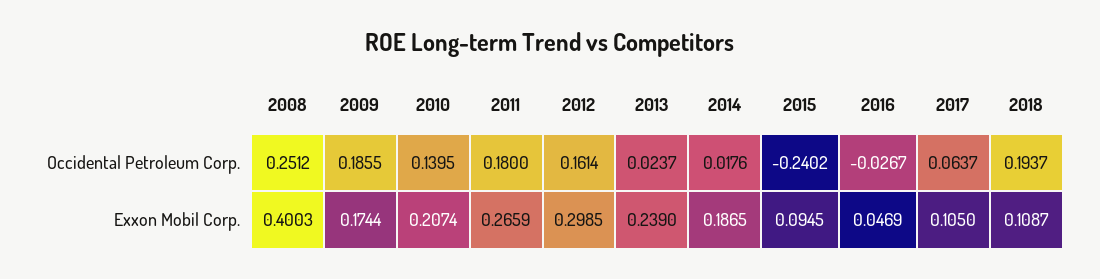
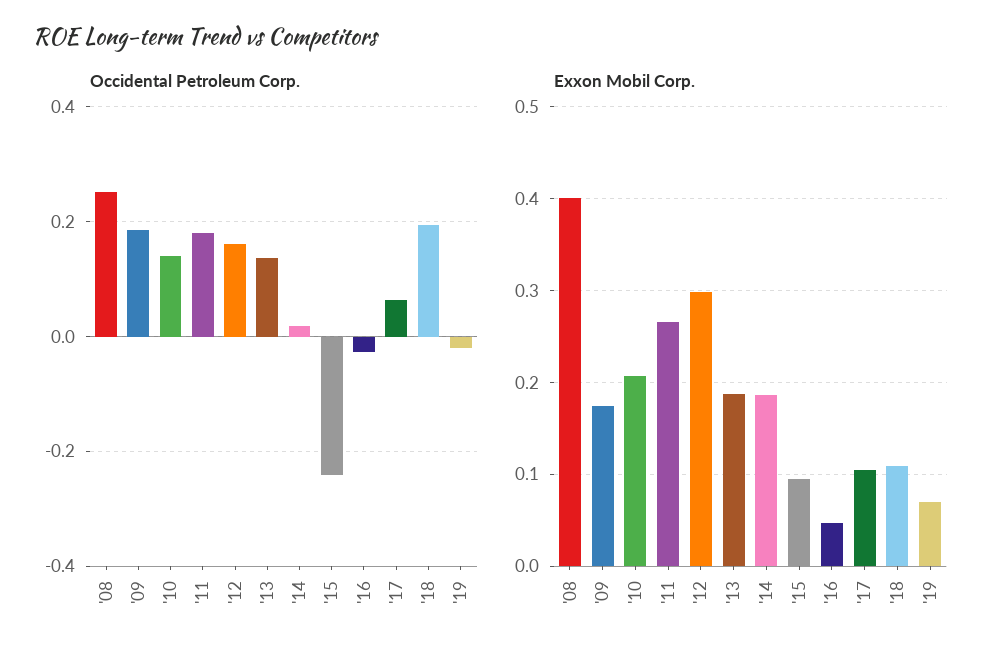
  {
    "Occidental Petroleum Corp.": {
      "2008": 0.2512,
      "2009": 0.1855,
      "2010": 0.1395,
      "2011": 0.18,
      "2012": 0.1614,
-     "2013": 0.0237,
+     "2013": 0.14,
      "2014": 0.0176,
      "2015": -0.2402,
      "2016": -0.0267,
      "2017": 0.0637,
-     "2018": 0.1937
+     "2018": 0.1937,
+     "'19": -0.02
    },
    "Exxon Mobil Corp.": {
      "2008": 0.4003,
      "2009": 0.1744,
      "2010": 0.2074,
      "2011": 0.2659,
      "2012": 0.2985,
-     "2013": 0.239,
+     "2013": 0.19,
      "2014": 0.1865,
      "2015": 0.0945,
      "2016": 0.0469,
      "2017": 0.105,
-     "2018": 0.1087
+     "2018": 0.1087,
+     "'19": 0.07
    }
  }

